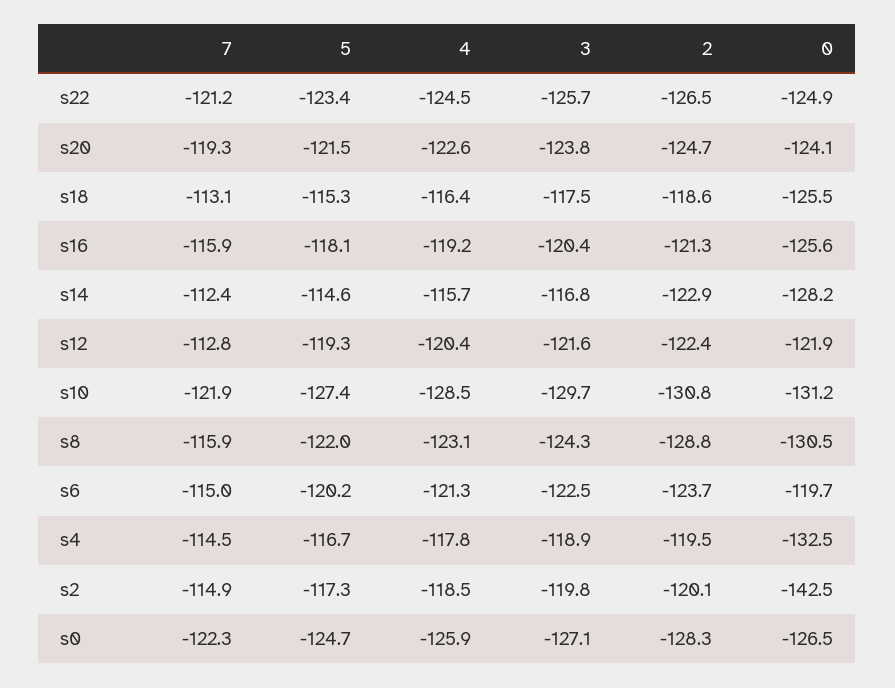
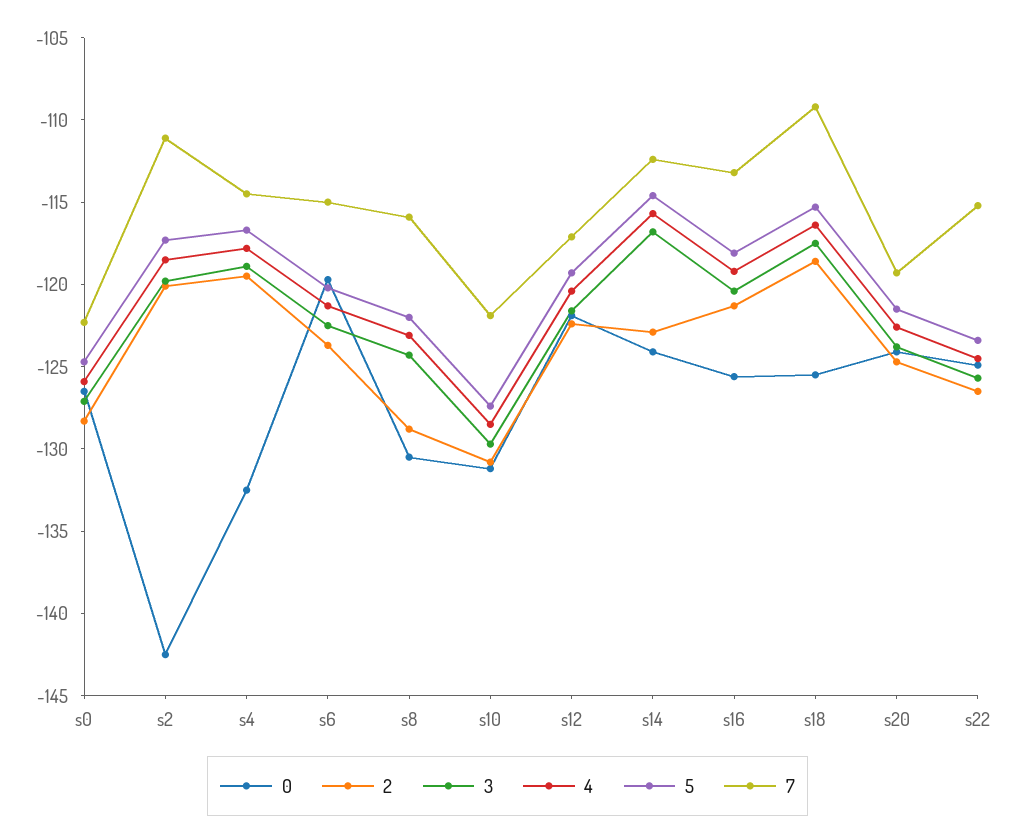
  {
    "7": {
-     "s22": -121.2,
+     "s22": -115,
      "s20": -119.3,
-     "s18": -113.1,
+     "s18": -109,
-     "s16": -115.9,
+     "s16": -113,
      "s14": -112.4,
-     "s12": -112.8,
+     "s12": -117,
      "s10": -121.9,
      "s8": -115.9,
      "s6": -115,
      "s4": -114.5,
-     "s2": -114.9,
+     "s2": -111,
      "s0": -122.3
    },
    "5": {
      "s22": -123.4,
      "s20": -121.5,
      "s18": -115.3,
      "s16": -118.1,
      "s14": -114.6,
      "s12": -119.3,
      "s10": -127.4,
      "s8": -122,
      "s6": -120.2,
      "s4": -116.7,
      "s2": -117.3,
      "s0": -124.7
    },
    "4": {
      "s22": -124.5,
      "s20": -122.6,
      "s18": -116.4,
      "s16": -119.2,
      "s14": -115.7,
      "s12": -120.4,
      "s10": -128.5,
      "s8": -123.1,
      "s6": -121.3,
      "s4": -117.8,
      "s2": -118.5,
      "s0": -125.9
    },
    "3": {
      "s22": -125.7,
      "s20": -123.8,
      "s18": -117.5,
      "s16": -120.4,
      "s14": -116.8,
      "s12": -121.6,
      "s10": -129.7,
      "s8": -124.3,
      "s6": -122.5,
      "s4": -118.9,
      "s2": -119.8,
      "s0": -127.1
    },
    "2": {
      "s22": -126.5,
      "s20": -124.7,
      "s18": -118.6,
      "s16": -121.3,
      "s14": -122.9,
      "s12": -122.4,
      "s10": -130.8,
      "s8": -128.8,
      "s6": -123.7,
      "s4": -119.5,
      "s2": -120.1,
      "s0": -128.3
    },
    "0": {
      "s22": -124.9,
      "s20": -124.1,
      "s18": -125.5,
      "s16": -125.6,
-     "s14": -128.2,
+     "s14": -124,
      "s12": -121.9,
      "s10": -131.2,
      "s8": -130.5,
      "s6": -119.7,
      "s4": -132.5,
      "s2": -142.5,
      "s0": -126.5
    }
  }

